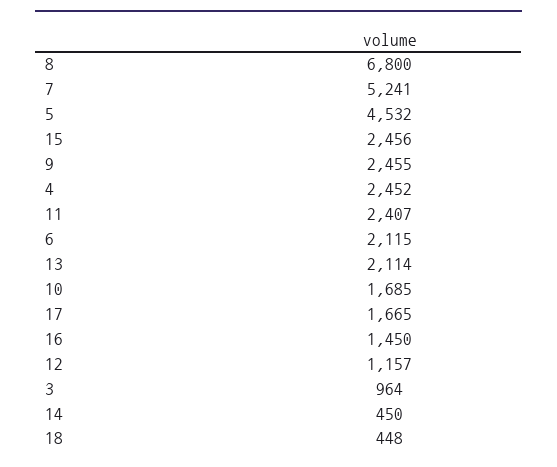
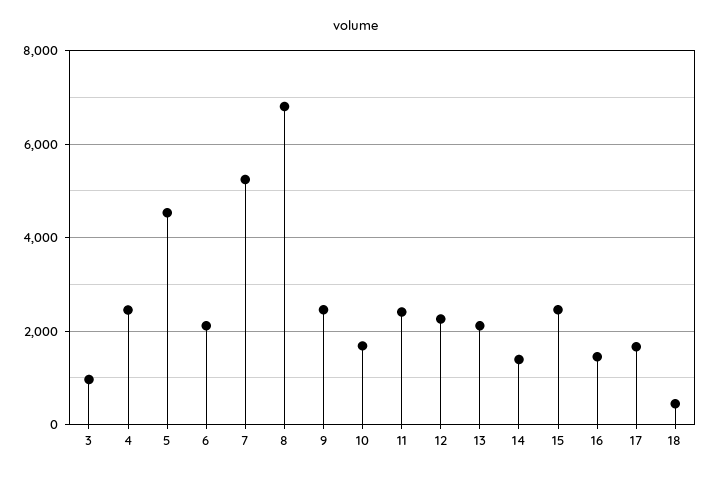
  {
    "8": 6800,
    "7": 5241,
    "5": 4532,
    "15": 2456,
    "9": 2455,
    "4": 2452,
    "11": 2407,
    "6": 2115,
    "13": 2114,
    "10": 1685,
    "17": 1665,
    "16": 1450,
-   "12": 1157,
+   "12": 2200,
    "3": 964,
-   "14": 450,
+   "14": 1400,
    "18": 448
  }

